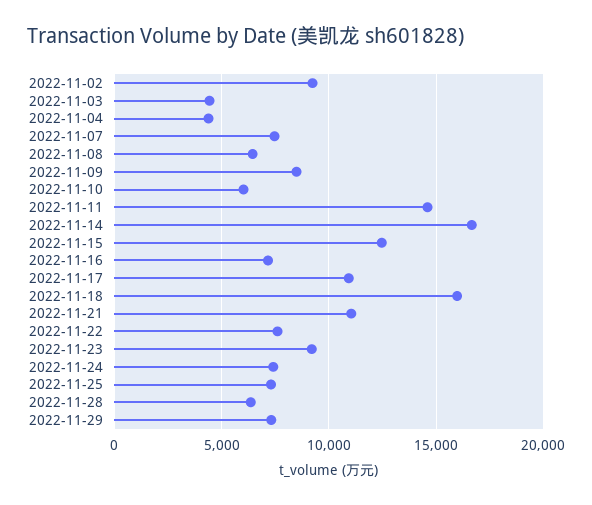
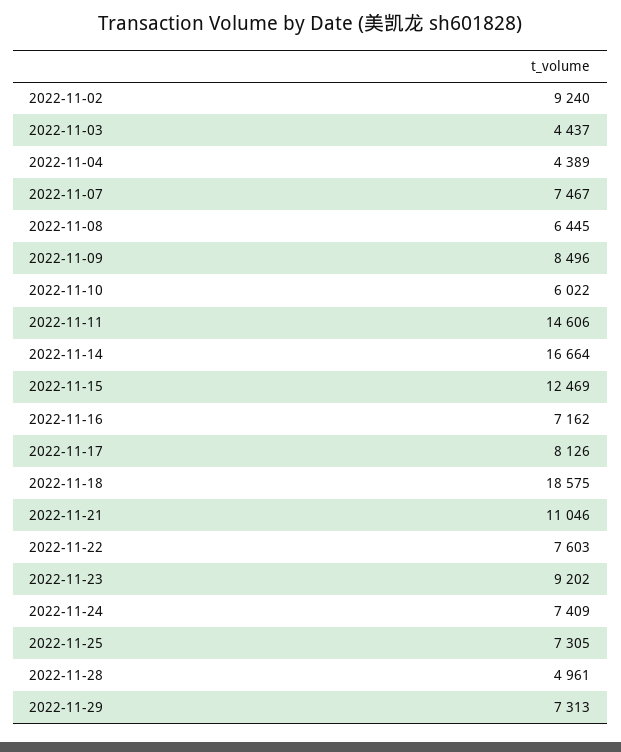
  {
    "2022-11-02": 9240,
    "2022-11-03": 4437,
    "2022-11-04": 4389,
    "2022-11-07": 7467,
    "2022-11-08": 6445,
    "2022-11-09": 8496,
    "2022-11-10": 6022,
    "2022-11-11": 14606,
    "2022-11-14": 16664,
    "2022-11-15": 12469,
    "2022-11-16": 7162,
-   "2022-11-17": 11000,
+   "2022-11-17": 8126,
-   "2022-11-18": 16000,
+   "2022-11-18": 18575,
    "2022-11-21": 11046,
    "2022-11-22": 7603,
    "2022-11-23": 9202,
    "2022-11-24": 7409,
    "2022-11-25": 7305,
-   "2022-11-28": 6500,
+   "2022-11-28": 4961,
    "2022-11-29": 7313
  }

